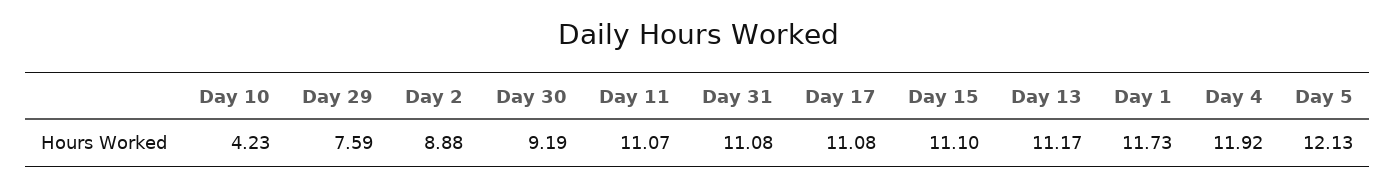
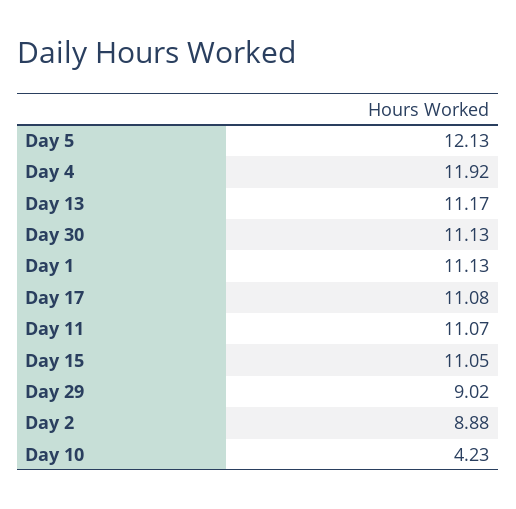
  {
    "Day 10": 4.23,
-   "Day 29": 7.59,
+   "Day 29": 9.02,
    "Day 2": 8.88,
-   "Day 30": 9.19,
+   "Day 30": 11.13,
    "Day 11": 11.07,
-   "Day 31": 11.08,
    "Day 17": 11.08,
-   "Day 15": 11.1,
+   "Day 15": 11.05,
    "Day 13": 11.17,
-   "Day 1": 11.73,
+   "Day 1": 11.13,
    "Day 4": 11.92,
    "Day 5": 12.13
  }

